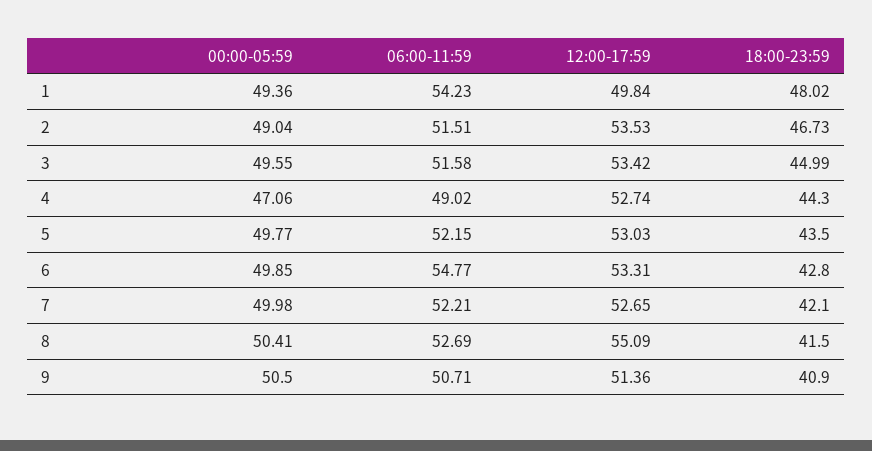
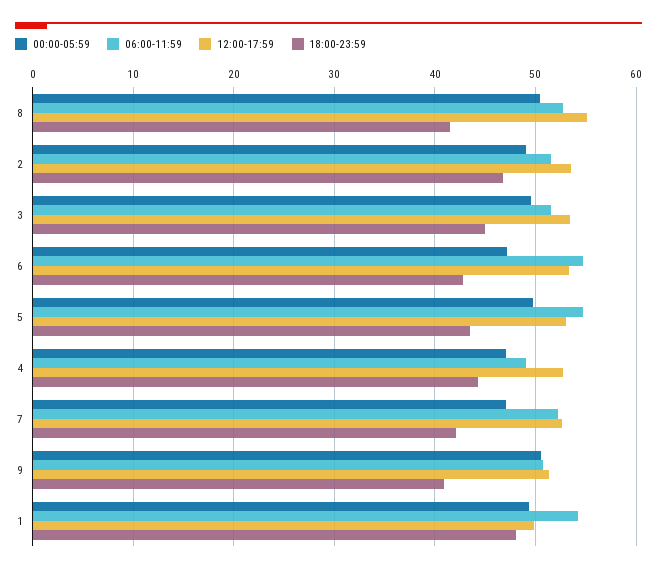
  {
    "00:00-05:59": {
      "1": 49.36,
      "2": 49.04,
      "3": 49.55,
      "4": 47.06,
      "5": 49.77,
-     "6": 49.85,
+     "6": 47,
-     "7": 49.98,
+     "7": 47,
      "8": 50.41,
      "9": 50.5
    },
    "06:00-11:59": {
      "1": 54.23,
      "2": 51.51,
      "3": 51.58,
      "4": 49.02,
-     "5": 52.15,
+     "5": 55,
      "6": 54.77,
      "7": 52.21,
      "8": 52.69,
      "9": 50.71
    },
    "12:00-17:59": {
      "1": 49.84,
      "2": 53.53,
      "3": 53.42,
      "4": 52.74,
      "5": 53.03,
      "6": 53.31,
      "7": 52.65,
      "8": 55.09,
      "9": 51.36
    },
    "18:00-23:59": {
      "1": 48.02,
      "2": 46.73,
      "3": 44.99,
      "4": 44.3,
      "5": 43.5,
      "6": 42.8,
      "7": 42.1,
      "8": 41.5,
      "9": 40.9
    }
  }

